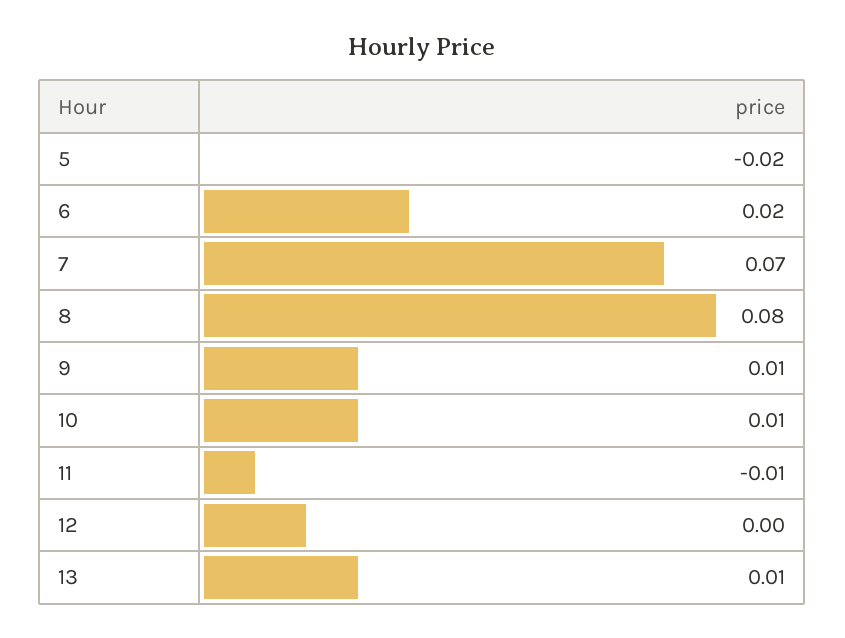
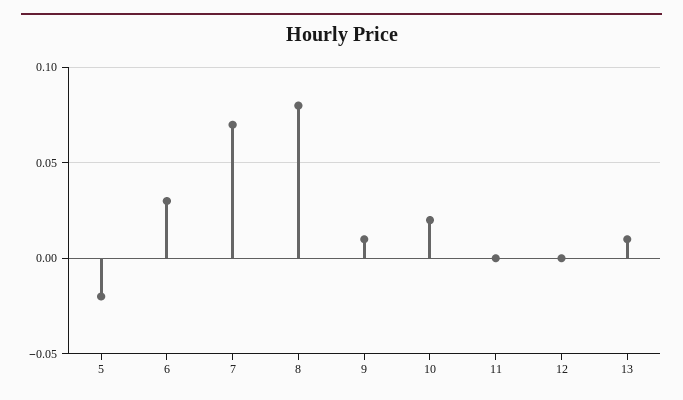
  {
    "5": -0.02,
-   "6": 0.02,
+   "6": 0.03,
    "7": 0.07,
    "8": 0.08,
    "9": 0.01,
-   "10": 0.01,
+   "10": 0.02,
-   "11": -0.01,
+   "11": 0,
    "12": 0,
    "13": 0.01
  }

